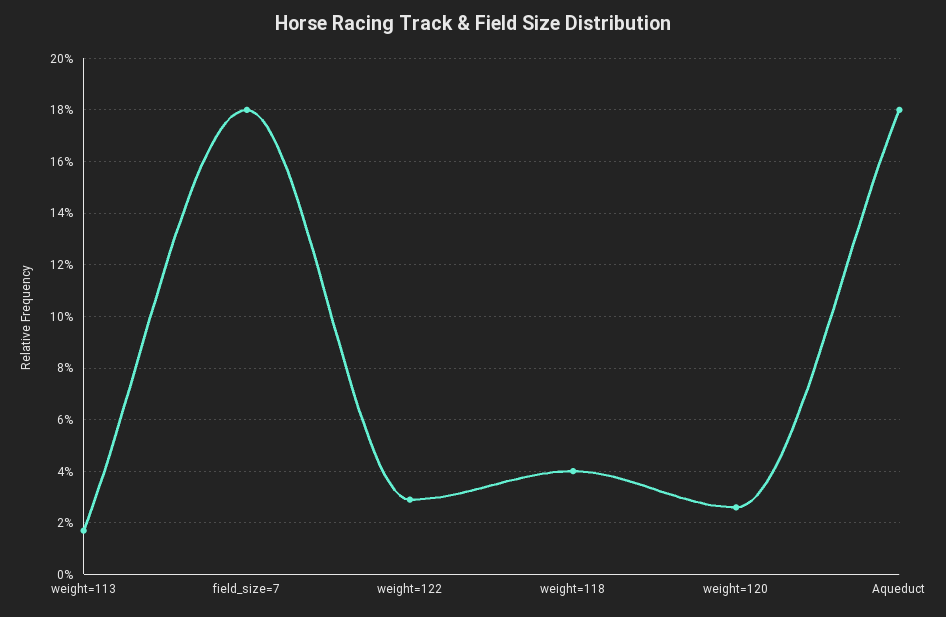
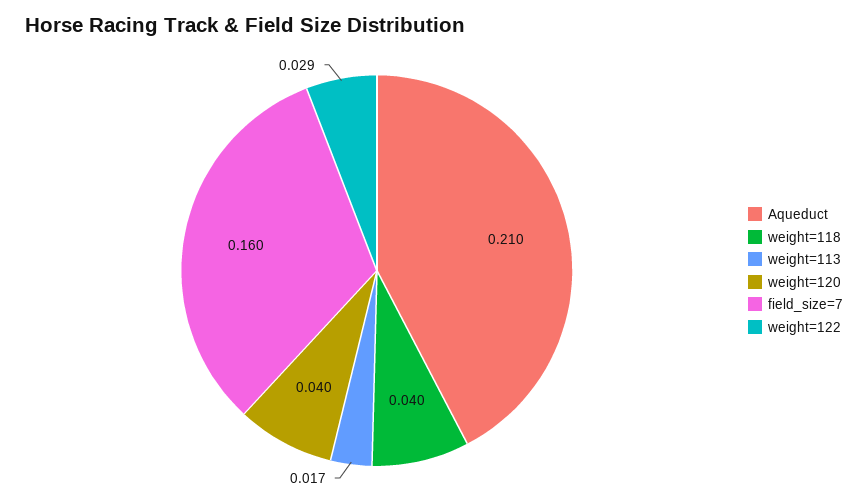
  {
    "weight=113": 0.017,
-   "field_size=7": 0.18,
+   "field_size=7": 0.16,
    "weight=122": 0.029,
    "weight=118": 0.04,
-   "weight=120": 0.025,
+   "weight=120": 0.04,
-   "Aqueduct": 0.18
+   "Aqueduct": 0.21
  }

